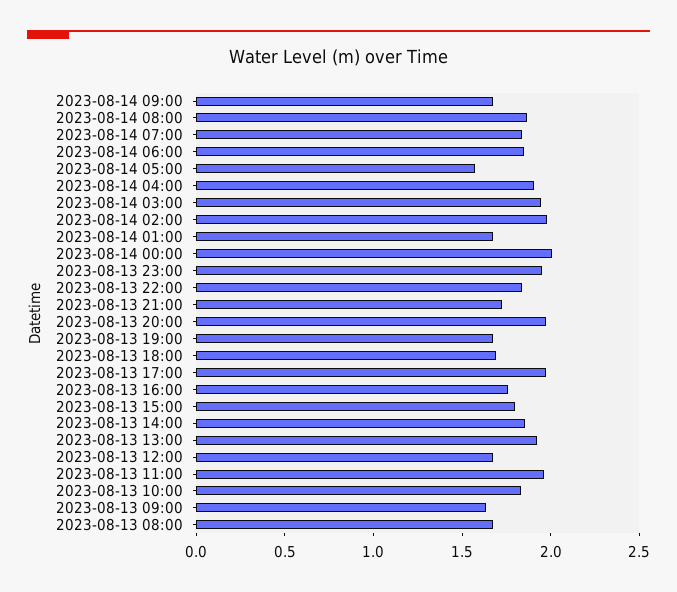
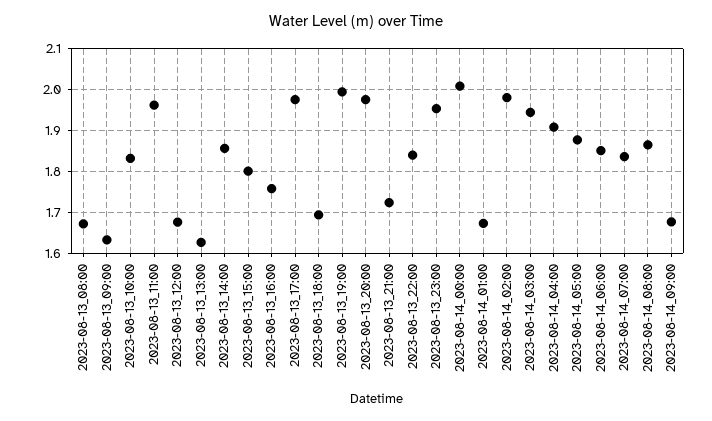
  {
    "2023-08-14 09:00": 1.68,
    "2023-08-14 08:00": 1.86,
    "2023-08-14 07:00": 1.84,
    "2023-08-14 06:00": 1.86,
-   "2023-08-14 05:00": 1.6,
+   "2023-08-14 05:00": 1.88,
    "2023-08-14 04:00": 1.9,
    "2023-08-14 03:00": 1.94,
    "2023-08-14 02:00": 1.98,
    "2023-08-14 01:00": 1.68,
    "2023-08-14 00:00": 2,
    "2023-08-13 23:00": 1.96,
    "2023-08-13 22:00": 1.84,
    "2023-08-13 21:00": 1.72,
    "2023-08-13 20:00": 1.98,
-   "2023-08-13 19:00": 1.7,
+   "2023-08-13 19:00": 2,
    "2023-08-13 18:00": 1.7,
    "2023-08-13 17:00": 1.98,
    "2023-08-13 16:00": 1.76,
    "2023-08-13 15:00": 1.8,
    "2023-08-13 14:00": 1.86,
-   "2023-08-13 13:00": 1.9,
+   "2023-08-13 13:00": 1.62,
    "2023-08-13 12:00": 1.68,
    "2023-08-13 11:00": 1.96,
    "2023-08-13 10:00": 1.84,
    "2023-08-13 09:00": 1.64,
    "2023-08-13 08:00": 1.68
  }

